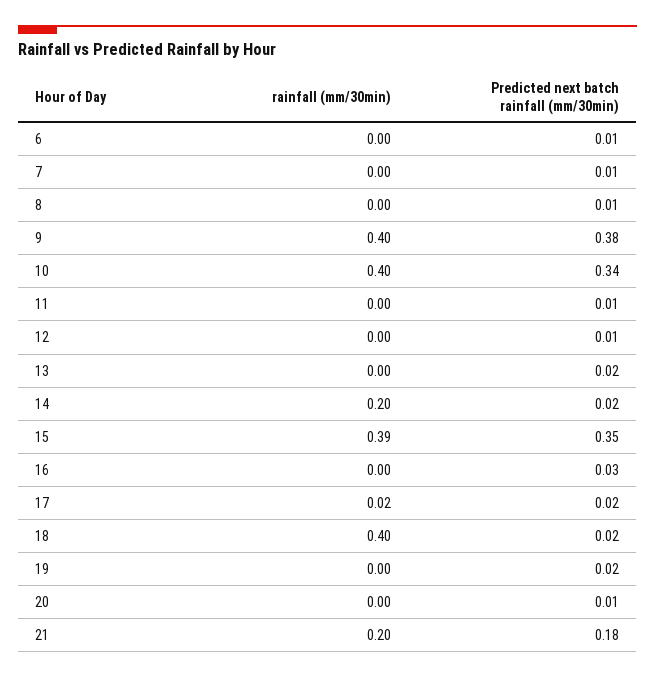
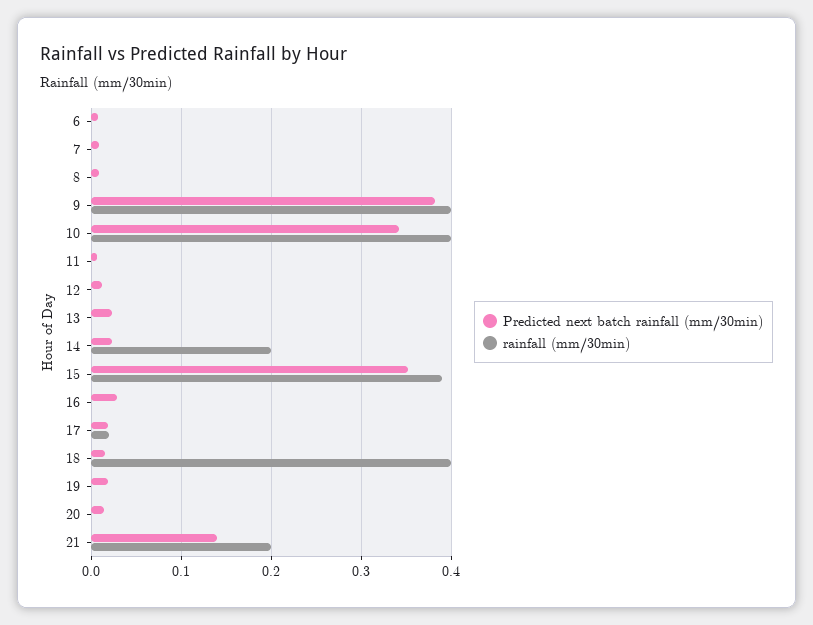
  {
    "rainfall (mm/30min)": {
      "6": 0,
      "7": 0,
      "8": 0,
      "9": 0.4,
      "10": 0.4,
      "11": 0,
      "12": 0,
      "13": 0,
      "14": 0.2,
      "15": 0.39,
      "16": 0,
      "17": 0.02,
      "18": 0.4,
      "19": 0,
      "20": 0,
      "21": 0.2
    },
    "Predicted next batch rainfall (mm/30min)": {
      "6": 0.01,
      "7": 0.01,
      "8": 0.01,
      "9": 0.38,
      "10": 0.34,
      "11": 0.01,
      "12": 0.01,
      "13": 0.02,
      "14": 0.02,
      "15": 0.35,
      "16": 0.03,
      "17": 0.02,
      "18": 0.02,
      "19": 0.02,
      "20": 0.01,
-     "21": 0.18
+     "21": 0.14
    }
  }

